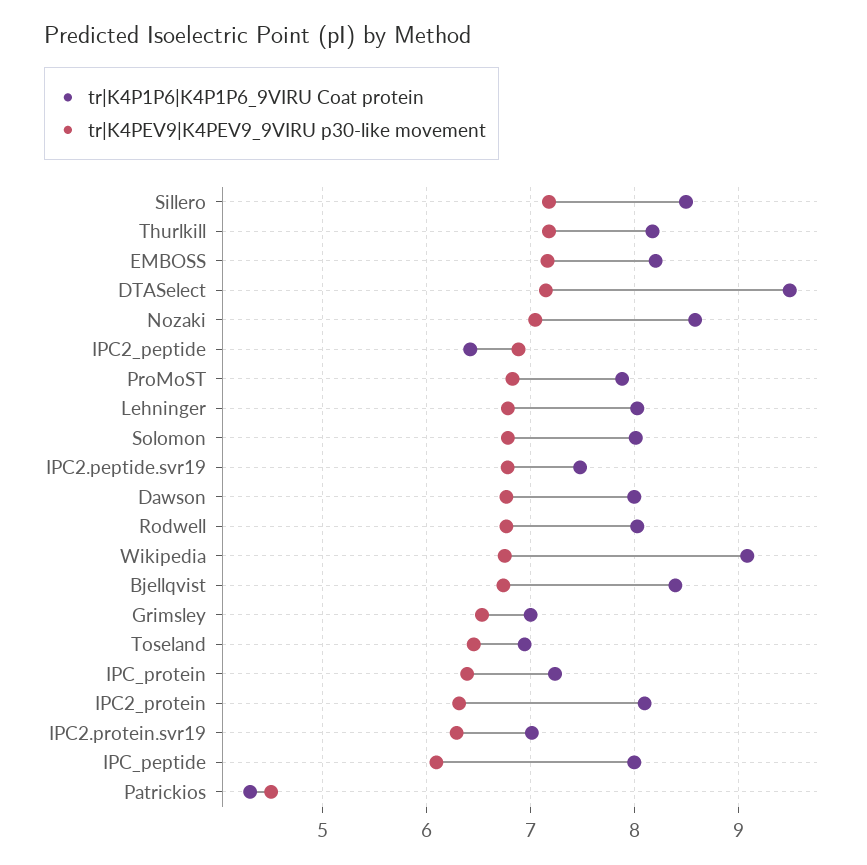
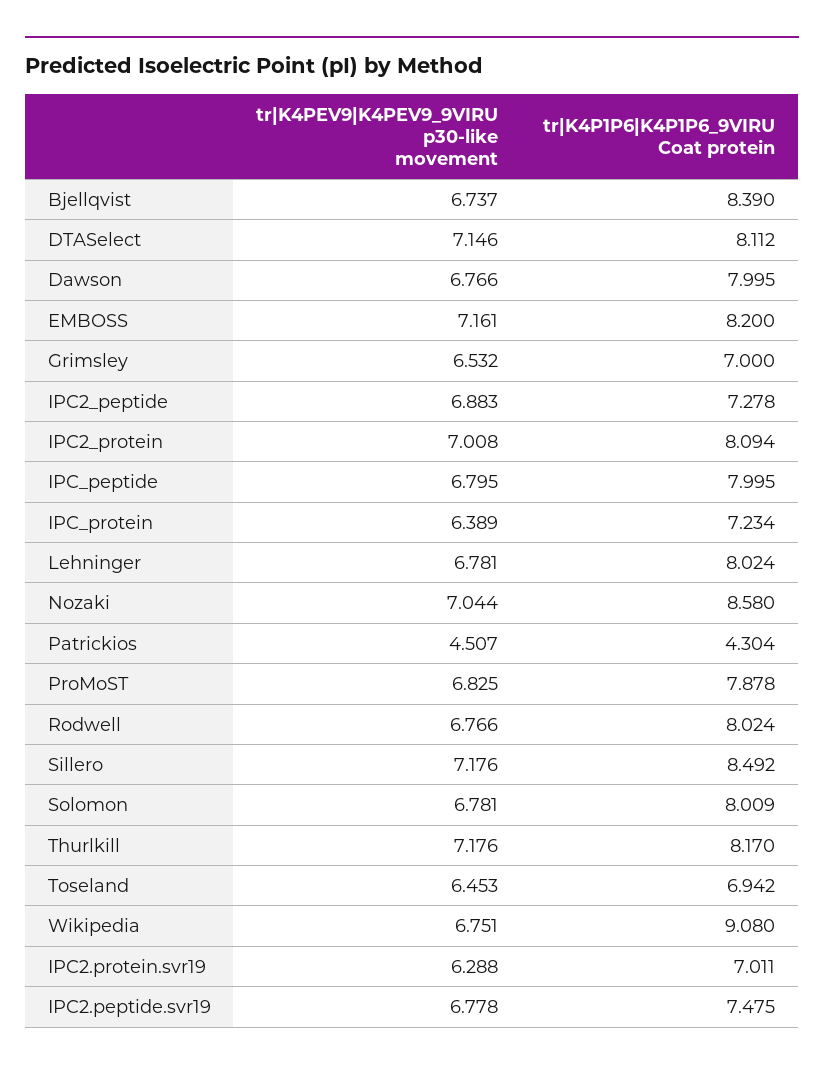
  {
    "tr|K4P1P6|K4P1P6_9VIRU Coat protein": {
      "Sillero": 8.492,
      "Thurlkill": 8.17,
      "EMBOSS": 8.2,
-     "DTASelect": 9.5,
+     "DTASelect": 8.112,
      "Nozaki": 8.58,
-     "IPC2_peptide": 6.4,
+     "IPC2_peptide": 7.278,
      "ProMoST": 7.878,
      "Lehninger": 8.024,
      "Solomon": 8.009,
      "IPC2.peptide.svr19": 7.475,
      "Dawson": 7.995,
      "Rodwell": 8.024,
      "Wikipedia": 9.08,
      "Bjellqvist": 8.39,
      "Grimsley": 7,
      "Toseland": 6.942,
      "IPC_protein": 7.234,
      "IPC2_protein": 8.094,
      "IPC2.protein.svr19": 7.011,
      "IPC_peptide": 7.995,
      "Patrickios": 4.304
    },
    "tr|K4PEV9|K4PEV9_9VIRU p30-like movement": {
      "Sillero": 7.176,
      "Thurlkill": 7.176,
      "EMBOSS": 7.161,
      "DTASelect": 7.146,
      "Nozaki": 7.044,
      "IPC2_peptide": 6.883,
      "ProMoST": 6.825,
      "Lehninger": 6.781,
      "Solomon": 6.781,
      "IPC2.peptide.svr19": 6.778,
      "Dawson": 6.766,
      "Rodwell": 6.766,
      "Wikipedia": 6.751,
      "Bjellqvist": 6.737,
      "Grimsley": 6.532,
      "Toseland": 6.453,
      "IPC_protein": 6.389,
-     "IPC2_protein": 6.3,
+     "IPC2_protein": 7.008,
      "IPC2.protein.svr19": 6.288,
-     "IPC_peptide": 6.1,
+     "IPC_peptide": 6.795,
      "Patrickios": 4.507
    }
  }

